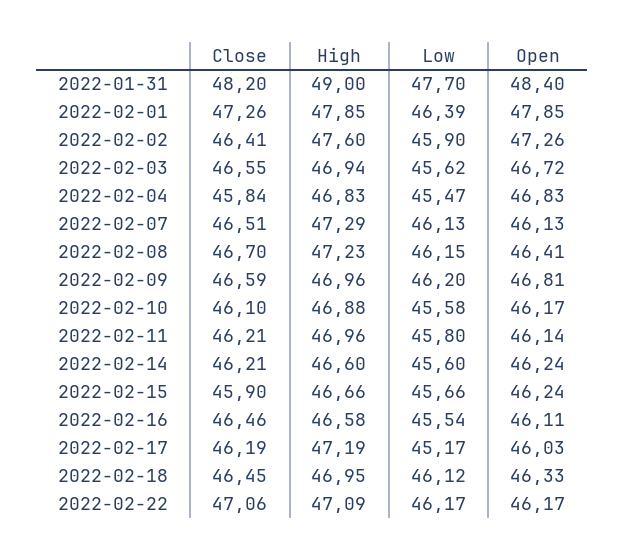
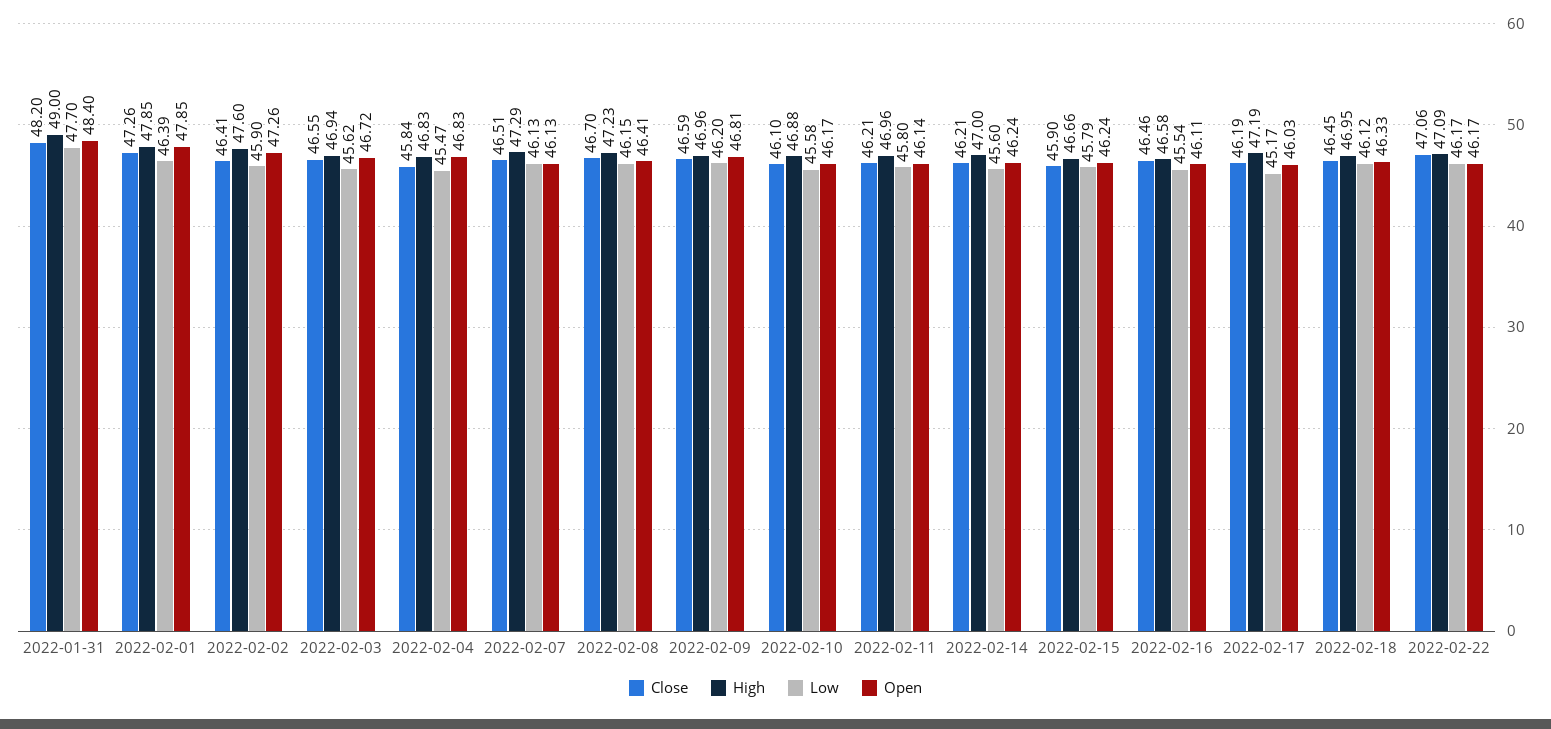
  {
    "Close": {
      "2022-01-31": 48.2,
      "2022-02-01": 47.26,
      "2022-02-02": 46.41,
      "2022-02-03": 46.55,
      "2022-02-04": 45.84,
      "2022-02-07": 46.51,
      "2022-02-08": 46.7,
      "2022-02-09": 46.59,
      "2022-02-10": 46.1,
      "2022-02-11": 46.21,
      "2022-02-14": 46.21,
      "2022-02-15": 45.9,
      "2022-02-16": 46.46,
      "2022-02-17": 46.19,
      "2022-02-18": 46.45,
      "2022-02-22": 47.06
    },
    "High": {
      "2022-01-31": 49,
      "2022-02-01": 47.85,
      "2022-02-02": 47.6,
      "2022-02-03": 46.94,
      "2022-02-04": 46.83,
      "2022-02-07": 47.29,
      "2022-02-08": 47.23,
      "2022-02-09": 46.96,
      "2022-02-10": 46.88,
      "2022-02-11": 46.96,
-     "2022-02-14": 46.6,
+     "2022-02-14": 47,
      "2022-02-15": 46.66,
      "2022-02-16": 46.58,
      "2022-02-17": 47.19,
      "2022-02-18": 46.95,
      "2022-02-22": 47.09
    },
    "Low": {
      "2022-01-31": 47.7,
      "2022-02-01": 46.39,
      "2022-02-02": 45.9,
      "2022-02-03": 45.62,
      "2022-02-04": 45.47,
      "2022-02-07": 46.13,
      "2022-02-08": 46.15,
      "2022-02-09": 46.2,
      "2022-02-10": 45.58,
      "2022-02-11": 45.8,
      "2022-02-14": 45.6,
-     "2022-02-15": 45.66,
+     "2022-02-15": 45.79,
      "2022-02-16": 45.54,
      "2022-02-17": 45.17,
      "2022-02-18": 46.12,
      "2022-02-22": 46.17
    },
    "Open": {
      "2022-01-31": 48.4,
      "2022-02-01": 47.85,
      "2022-02-02": 47.26,
      "2022-02-03": 46.72,
      "2022-02-04": 46.83,
      "2022-02-07": 46.13,
      "2022-02-08": 46.41,
      "2022-02-09": 46.81,
      "2022-02-10": 46.17,
      "2022-02-11": 46.14,
      "2022-02-14": 46.24,
      "2022-02-15": 46.24,
      "2022-02-16": 46.11,
      "2022-02-17": 46.03,
      "2022-02-18": 46.33,
      "2022-02-22": 46.17
    }
  }

